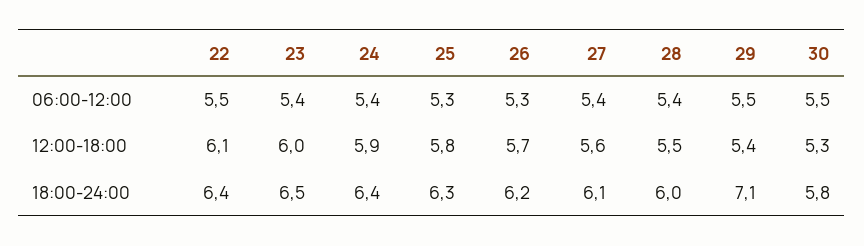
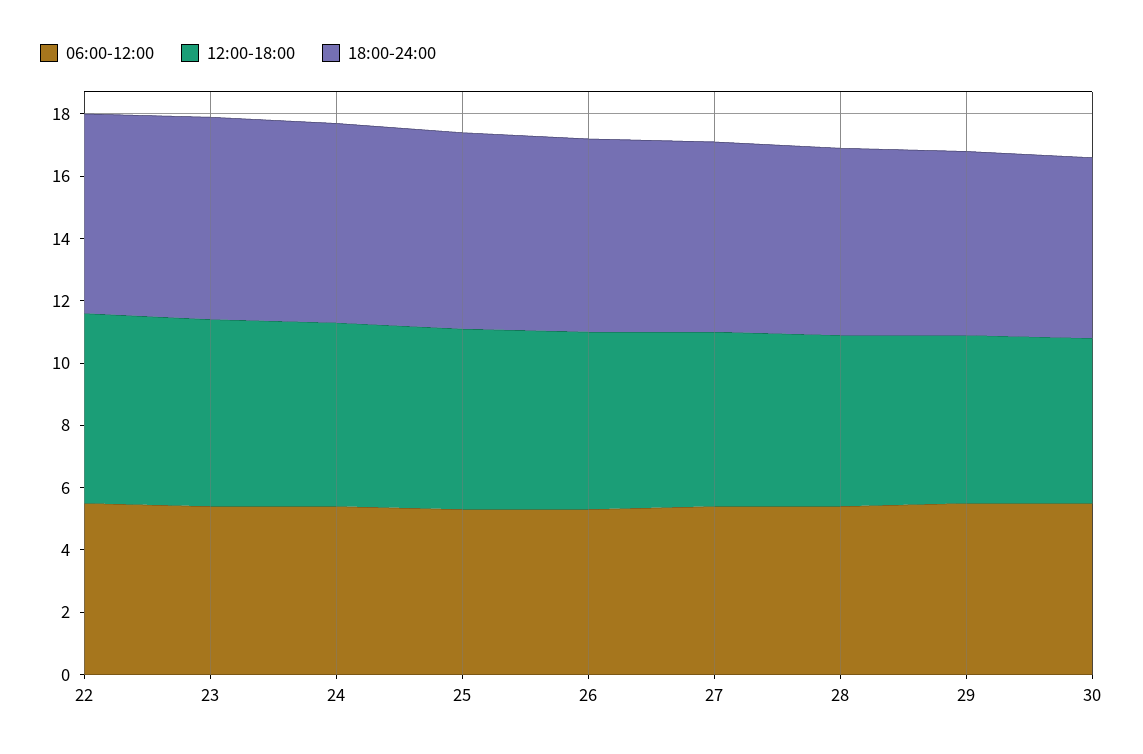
  {
    "06:00-12:00": {
      "22": 5.5,
      "23": 5.4,
      "24": 5.4,
      "25": 5.3,
      "26": 5.3,
      "27": 5.4,
      "28": 5.4,
      "29": 5.5,
      "30": 5.5
    },
    "12:00-18:00": {
      "22": 6.1,
      "23": 6,
      "24": 5.9,
      "25": 5.8,
      "26": 5.7,
      "27": 5.6,
      "28": 5.5,
      "29": 5.4,
      "30": 5.3
    },
    "18:00-24:00": {
      "22": 6.4,
      "23": 6.5,
      "24": 6.4,
      "25": 6.3,
      "26": 6.2,
      "27": 6.1,
      "28": 6,
-     "29": 7.1,
+     "29": 6,
      "30": 5.8
    }
  }

